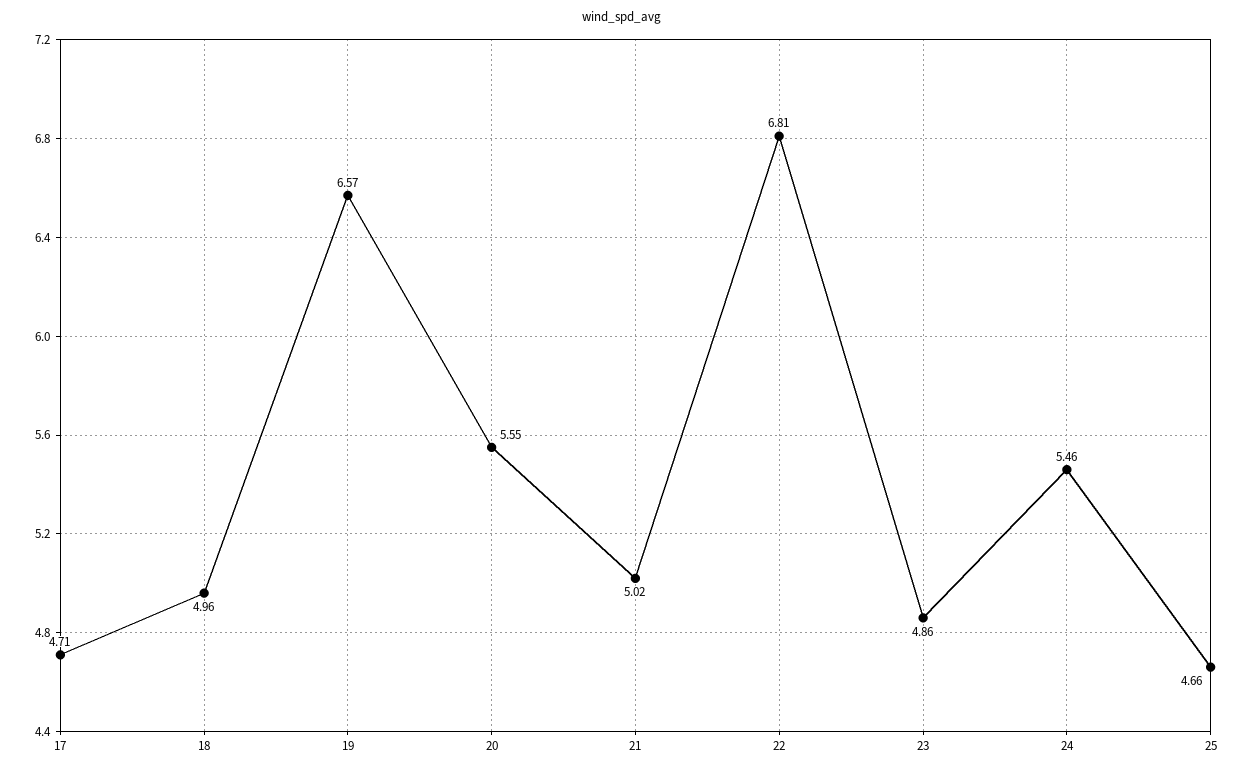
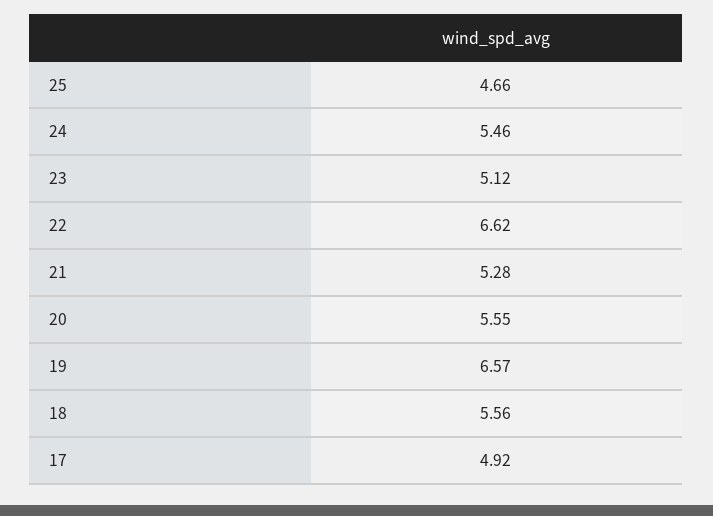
  {
-   "17": 4.71,
+   "17": 4.92,
-   "18": 4.96,
+   "18": 5.56,
    "19": 6.57,
    "20": 5.55,
-   "21": 5.02,
+   "21": 5.28,
-   "22": 6.81,
+   "22": 6.62,
-   "23": 4.86,
+   "23": 5.12,
    "24": 5.46,
    "25": 4.66
  }

